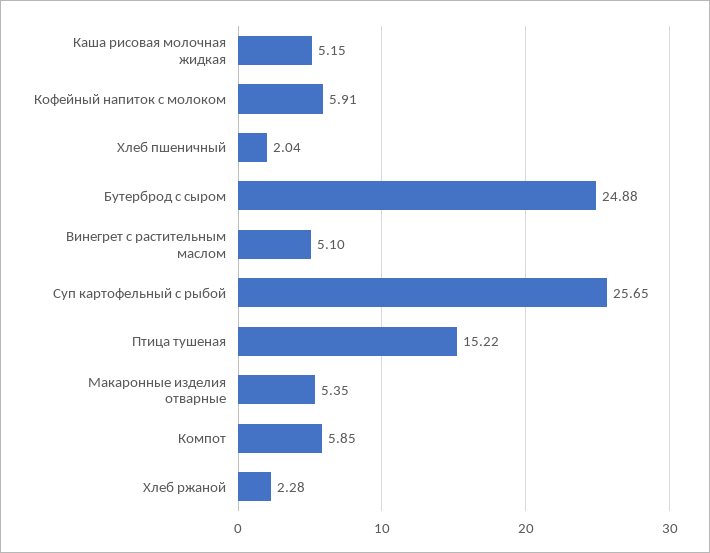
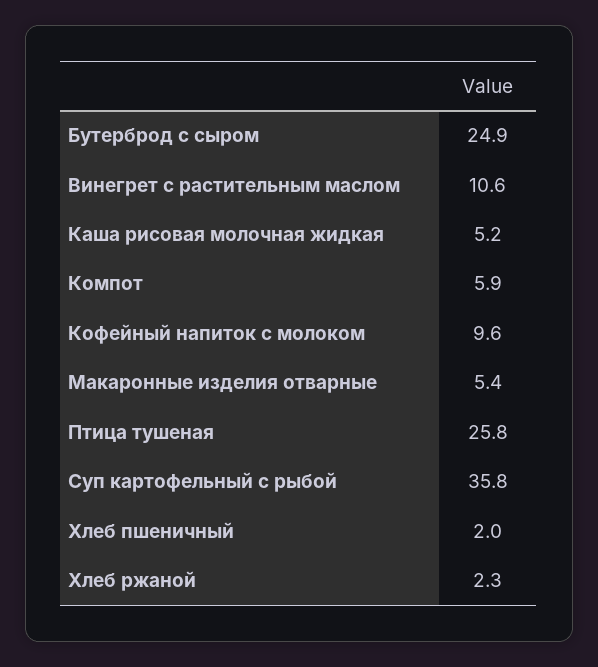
  {
    "Каша рисовая молочная жидкая": 5.15,
-   "Кофейный напиток с молоком": 5.91,
+   "Кофейный напиток с молоком": 9.6,
    "Хлеб пшеничный": 2.04,
    "Бутерброд с сыром": 24.88,
-   "Винегрет с растительным маслом": 5.1,
+   "Винегрет с растительным маслом": 10.6,
-   "Суп картофельный с рыбой": 25.65,
+   "Суп картофельный с рыбой": 35.8,
-   "Птица тушеная": 15.22,
+   "Птица тушеная": 25.8,
    "Макаронные изделия отварные": 5.35,
    "Компот": 5.85,
    "Хлеб ржаной": 2.28
  }

